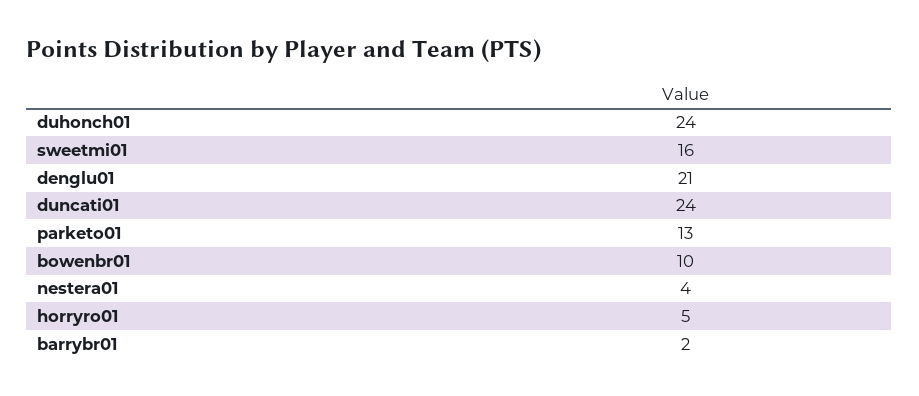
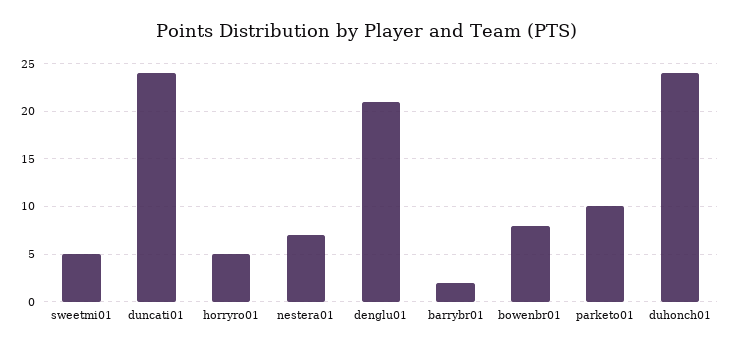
  {
    "duhonch01": 24,
-   "sweetmi01": 16,
+   "sweetmi01": 5,
    "denglu01": 21,
    "duncati01": 24,
-   "parketo01": 13,
+   "parketo01": 10,
-   "bowenbr01": 10,
+   "bowenbr01": 8,
-   "nestera01": 4,
+   "nestera01": 7,
    "horryro01": 5,
    "barrybr01": 2
  }

